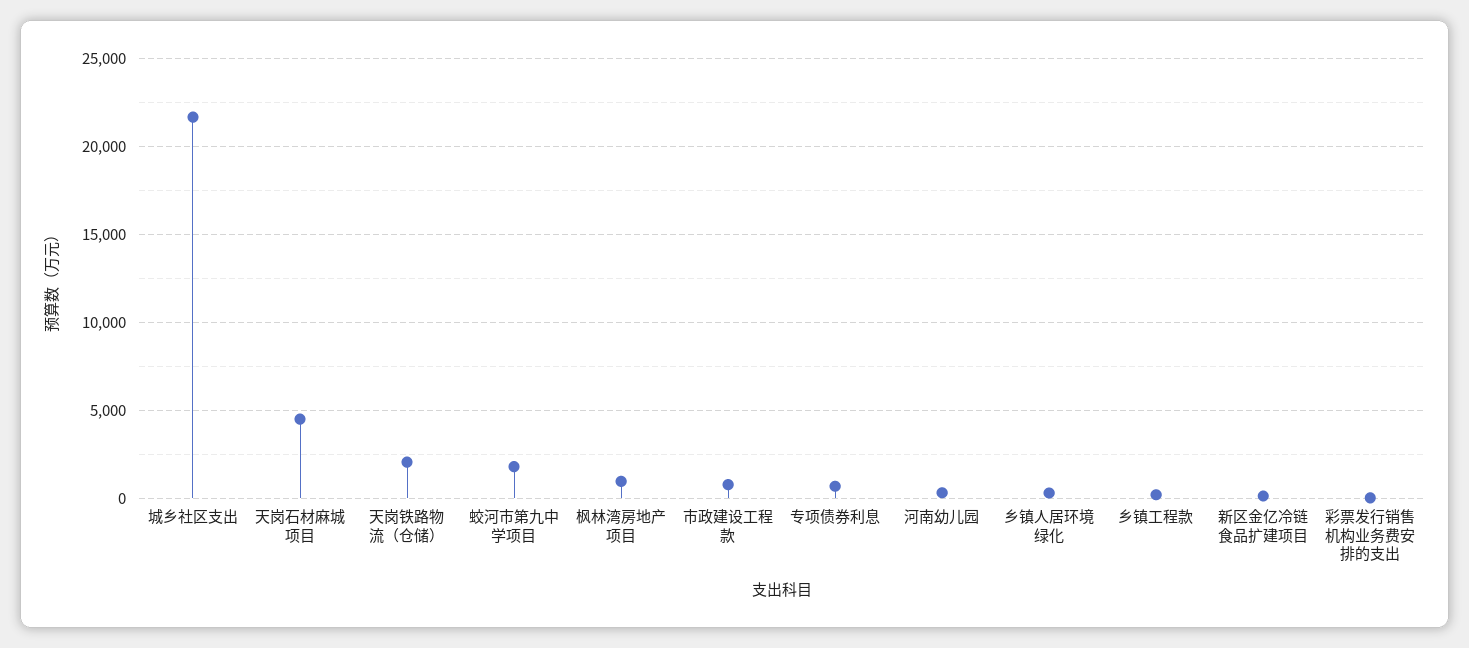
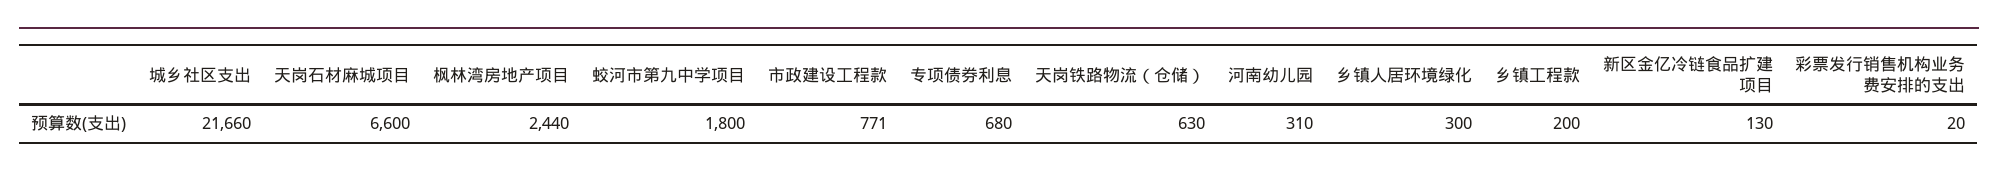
  {
    "城乡社区支出": 21660,
-   "天岗石材麻城项目": 4500,
+   "天岗石材麻城项目": 6600,
-   "天岗铁路物流（仓储）": 2000,
+   "天岗铁路物流（仓储）": 630,
    "蛟河市第九中学项目": 1800,
-   "枫林湾房地产项目": 1000,
+   "枫林湾房地产项目": 2440,
    "市政建设工程款": 771,
    "专项债券利息": 680,
    "河南幼儿园": 310,
    "乡镇人居环境绿化": 300,
    "乡镇工程款": 200,
    "新区金亿冷链食品扩建项目": 130,
    "彩票发行销售机构业务费安排的支出": 20
  }

